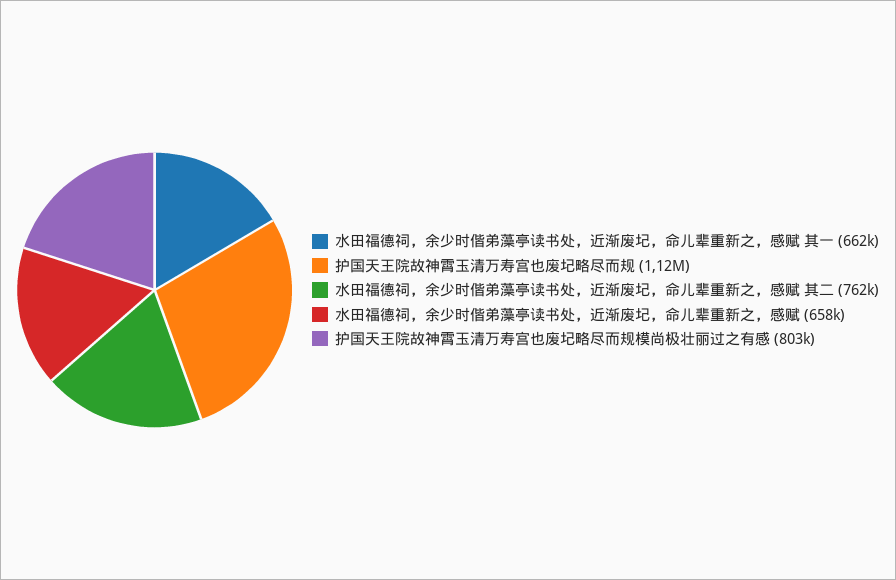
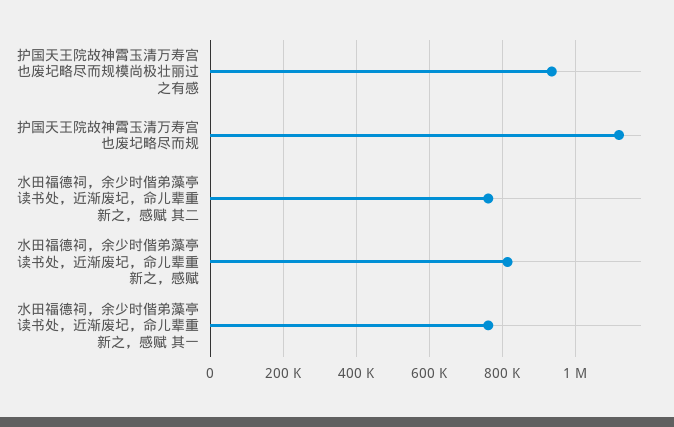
  {
-   "水田福德祠，余少时偕弟藻亭读书处，近渐废圮，命儿辈重新之，感赋 其一": 662000,
+   "水田福德祠，余少时偕弟藻亭读书处，近渐废圮，命儿辈重新之，感赋 其一": 760000,
    "护国天王院故神霄玉清万寿宫也废圮略尽而规": 1120000,
    "水田福德祠，余少时偕弟藻亭读书处，近渐废圮，命儿辈重新之，感赋 其二": 762000,
-   "水田福德祠，余少时偕弟藻亭读书处，近渐废圮，命儿辈重新之，感赋": 658000,
+   "水田福德祠，余少时偕弟藻亭读书处，近渐废圮，命儿辈重新之，感赋": 820000,
-   "护国天王院故神霄玉清万寿宫也废圮略尽而规模尚极壮丽过之有感": 803000
+   "护国天王院故神霄玉清万寿宫也废圮略尽而规模尚极壮丽过之有感": 940000
  }

